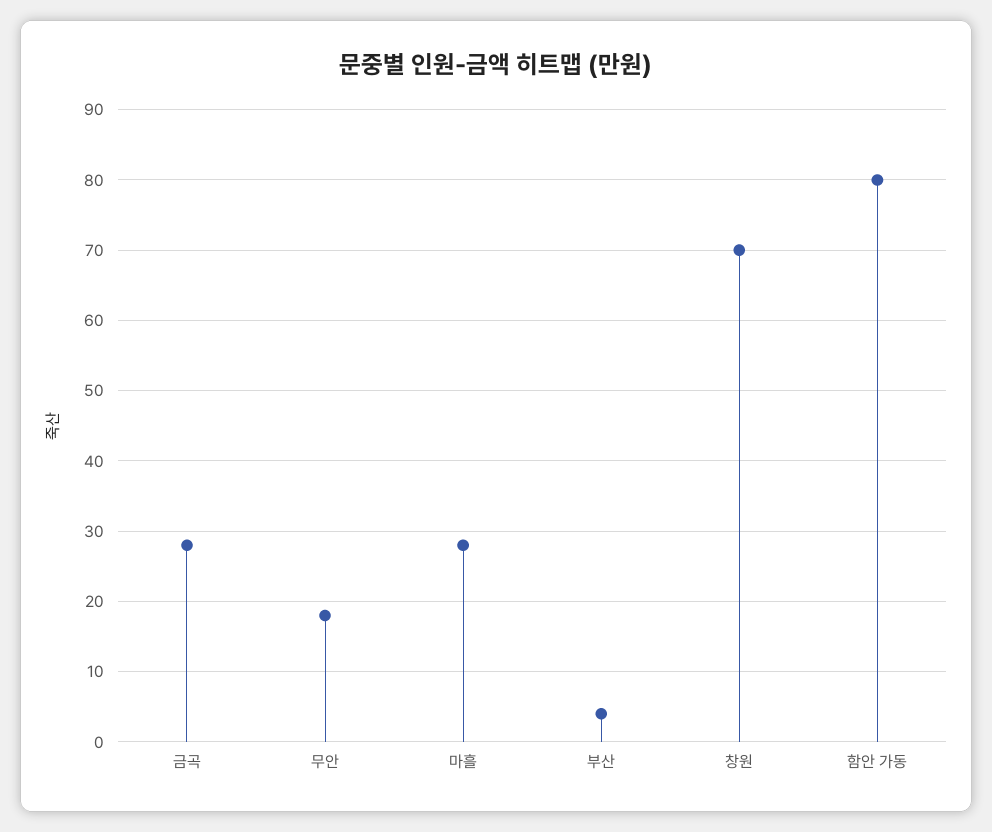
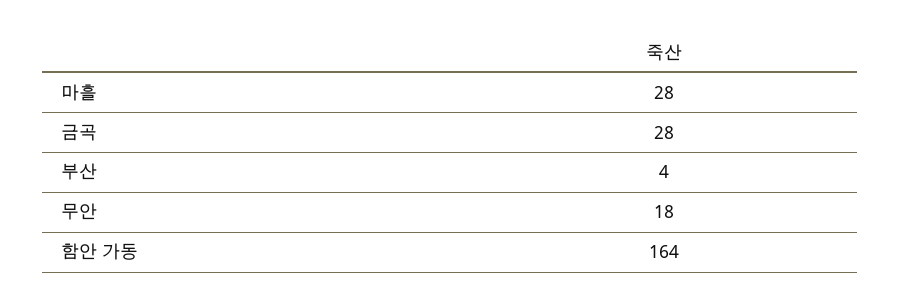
  {
    "금곡": 28,
    "무안": 18,
    "마흘": 28,
    "부산": 4,
-   "창원": 70,
-   "함안 가동": 80
+   "함안 가동": 164
  }

